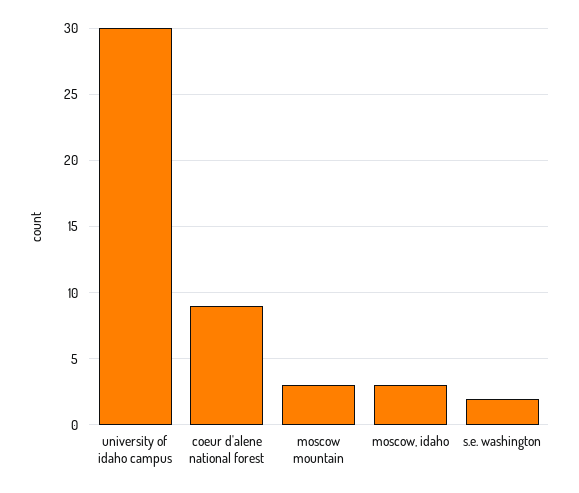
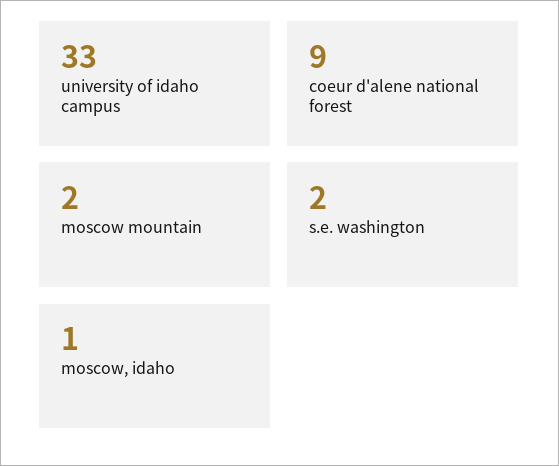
  {
-   "university of idaho campus": 30,
+   "university of idaho campus": 33,
    "coeur d'alene national forest": 9,
-   "moscow mountain": 3,
+   "moscow mountain": 2,
-   "moscow, idaho": 3,
+   "moscow, idaho": 1,
    "s.e. washington": 2
  }

